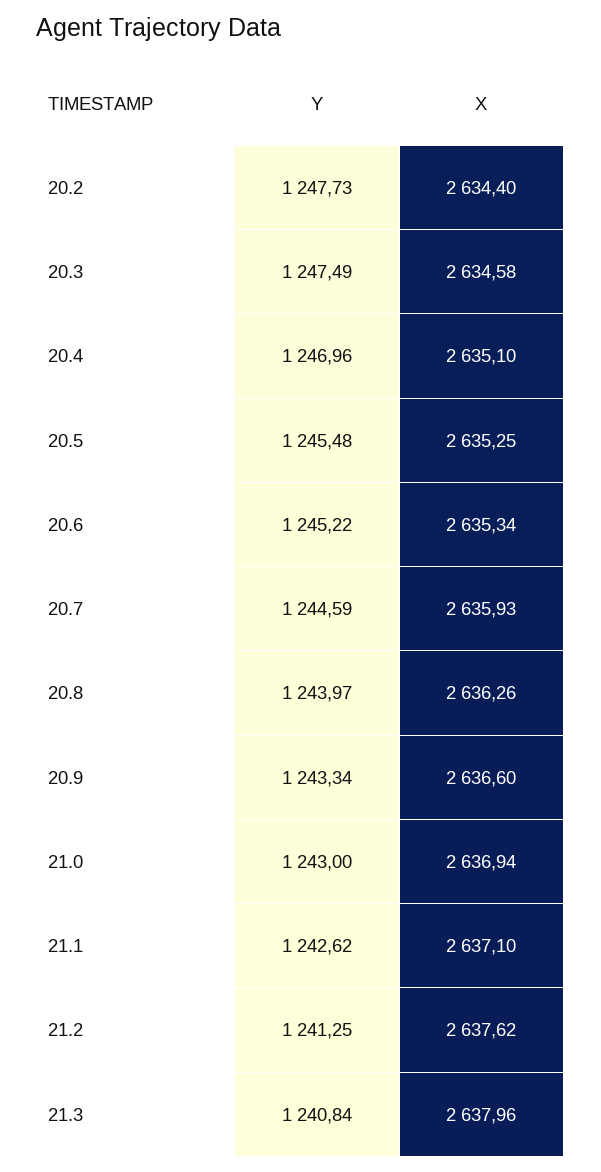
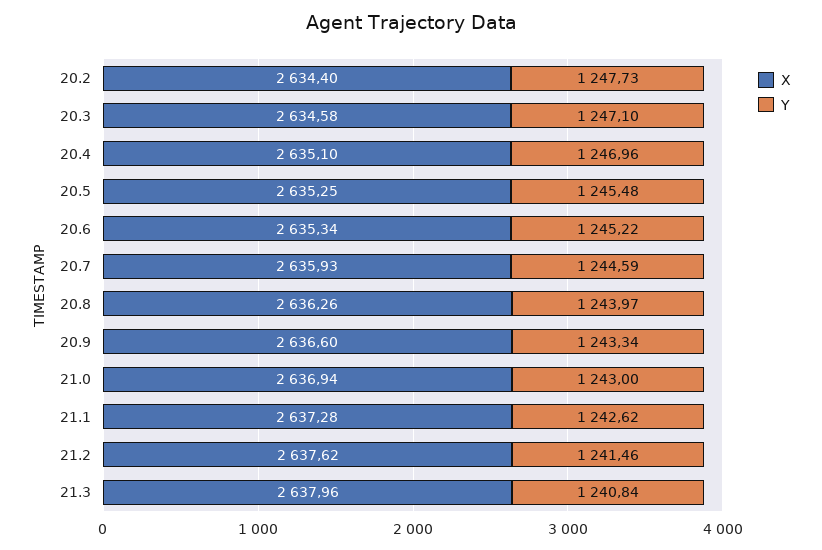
  {
    "Y": {
      "20.2": 1247.73,
-     "20.3": 1247.49,
+     "20.3": 1247.1,
      "20.4": 1246.96,
      "20.5": 1245.48,
      "20.6": 1245.22,
      "20.7": 1244.59,
      "20.8": 1243.97,
      "20.9": 1243.34,
      "21.0": 1243,
      "21.1": 1242.62,
-     "21.2": 1241.25,
+     "21.2": 1241.46,
      "21.3": 1240.84
    },
    "X": {
      "20.2": 2634.4,
      "20.3": 2634.58,
      "20.4": 2635.1,
      "20.5": 2635.25,
      "20.6": 2635.34,
      "20.7": 2635.93,
      "20.8": 2636.26,
      "20.9": 2636.6,
      "21.0": 2636.94,
-     "21.1": 2637.1,
+     "21.1": 2637.28,
      "21.2": 2637.62,
      "21.3": 2637.96
    }
  }

